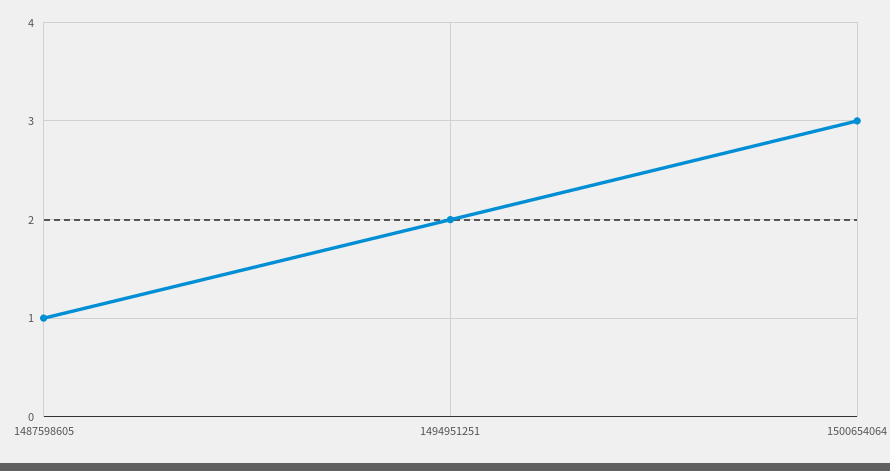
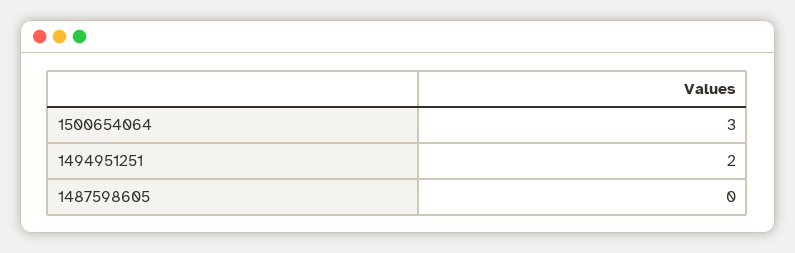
  {
-   "1487598605": 1,
+   "1487598605": 0,
    "1494951251": 2,
    "1500654064": 3
  }

